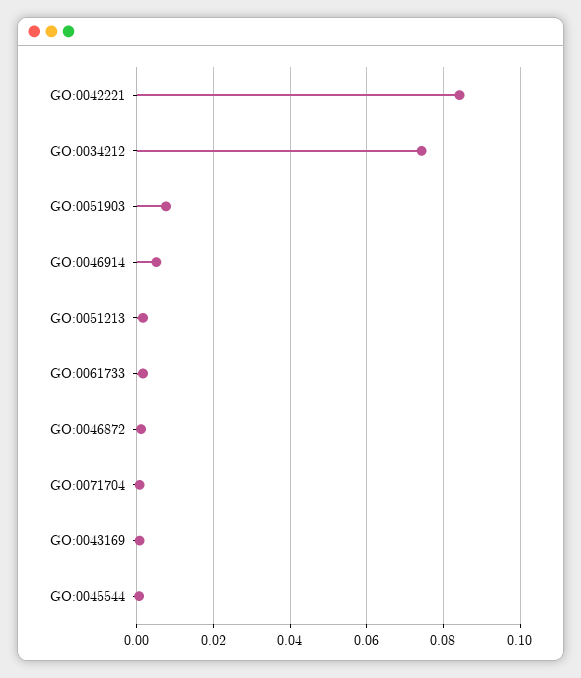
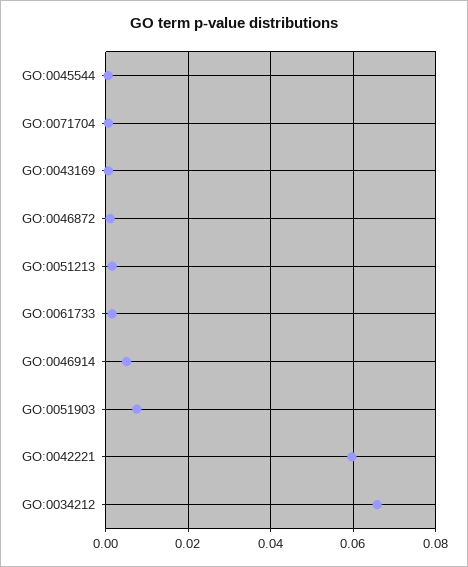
  {
-   "GO:0042221": 0.084,
+   "GO:0042221": 0.06,
-   "GO:0034212": 0.074,
+   "GO:0034212": 0.066,
    "GO:0051903": 0.008,
    "GO:0046914": 0.006,
    "GO:0051213": 0.002,
    "GO:0061733": 0.002,
    "GO:0046872": 0.002,
    "GO:0071704": 0,
    "GO:0043169": 0,
    "GO:0045544": 0
  }

